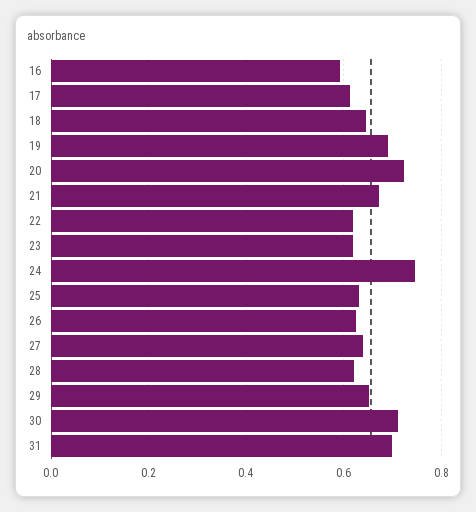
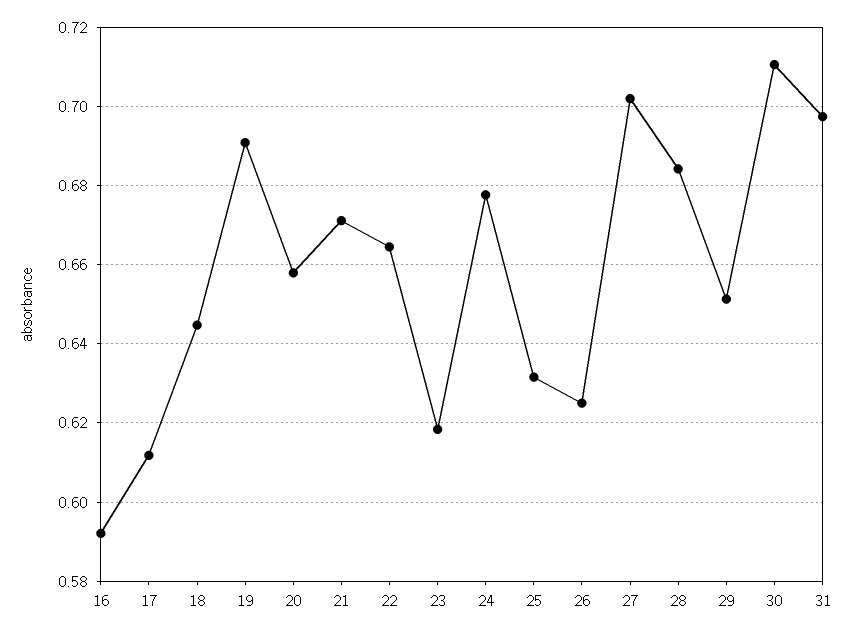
  {
    "16": 0.592,
    "17": 0.612,
    "18": 0.644,
    "19": 0.69,
-   "20": 0.72,
+   "20": 0.658,
    "21": 0.672,
-   "22": 0.62,
+   "22": 0.664,
    "23": 0.618,
-   "24": 0.74,
+   "24": 0.678,
    "25": 0.632,
    "26": 0.626,
-   "27": 0.64,
+   "27": 0.702,
-   "28": 0.62,
+   "28": 0.684,
    "29": 0.652,
    "30": 0.71,
    "31": 0.698
  }

